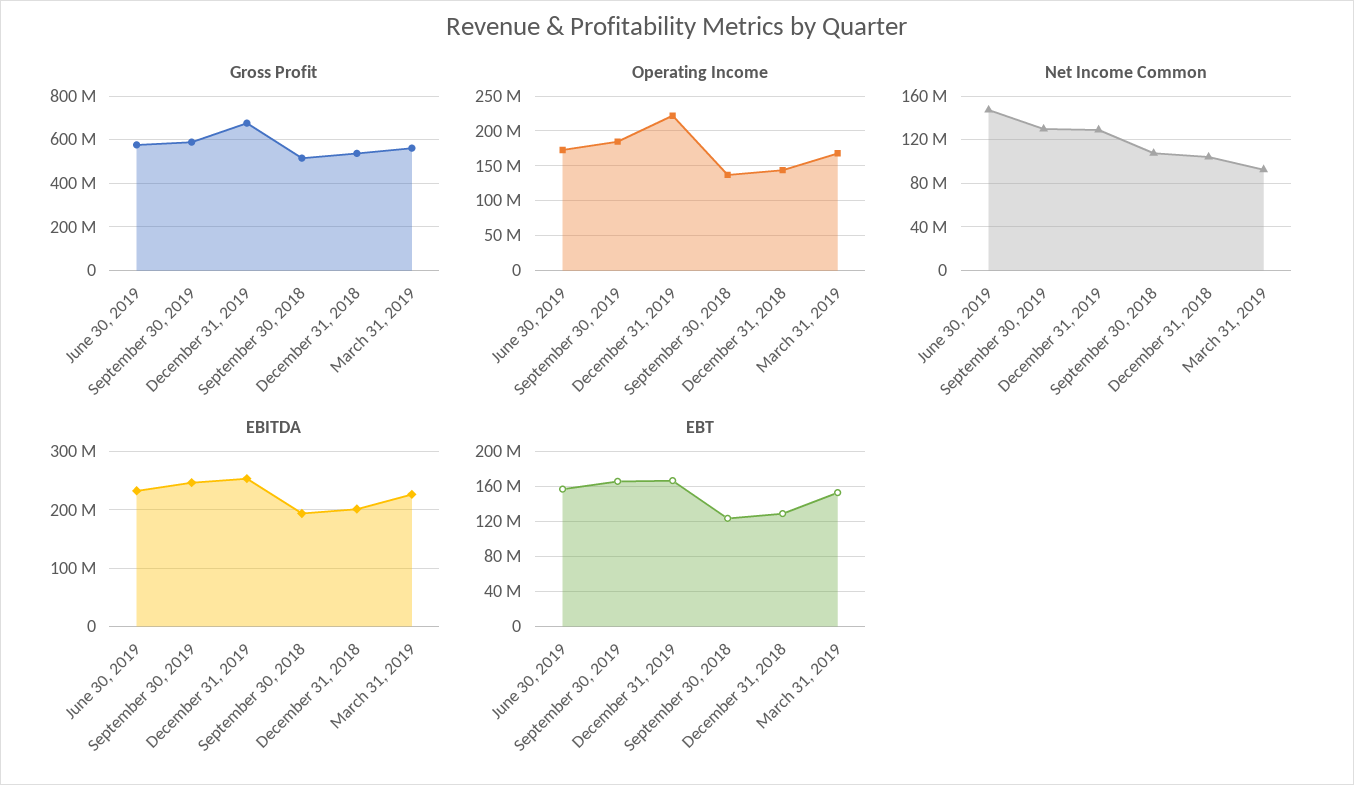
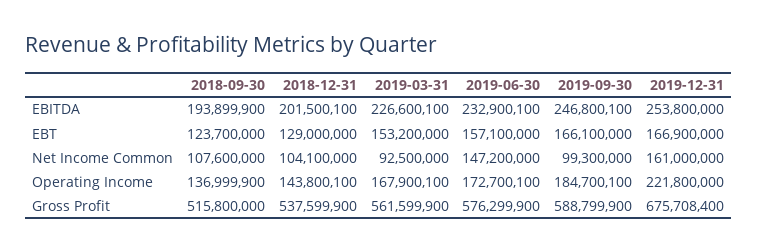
  {
    "Gross Profit": {
      "June 30, 2019": 576299900,
      "September 30, 2019": 588799900,
      "December 31, 2019": 675708400,
      "September 30, 2018": 515800000,
      "December 31, 2018": 537599900,
      "March 31, 2019": 561599900
    },
    "Operating Income": {
      "June 30, 2019": 172700100,
      "September 30, 2019": 184700100,
      "December 31, 2019": 221800000,
      "September 30, 2018": 136999900,
      "December 31, 2018": 143800100,
      "March 31, 2019": 167900100
    },
    "Net Income Common": {
      "June 30, 2019": 147200000,
-     "September 30, 2019": 130000000,
+     "September 30, 2019": 99300000,
-     "December 31, 2019": 130000000,
+     "December 31, 2019": 161000000,
      "September 30, 2018": 107600000,
      "December 31, 2018": 104100000,
      "March 31, 2019": 92500000
    },
    "EBITDA": {
      "June 30, 2019": 232900100,
      "September 30, 2019": 246800100,
      "December 31, 2019": 253800000,
      "September 30, 2018": 193899900,
      "December 31, 2018": 201500100,
      "March 31, 2019": 226600100
    },
    "EBT": {
      "June 30, 2019": 157100000,
      "September 30, 2019": 166100000,
      "December 31, 2019": 166900000,
      "September 30, 2018": 123700000,
      "December 31, 2018": 129000000,
      "March 31, 2019": 153200000
    }
  }

